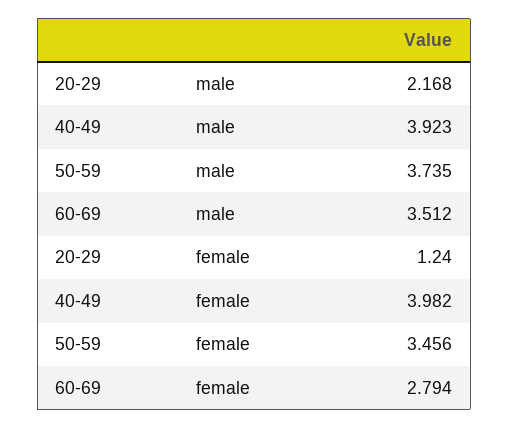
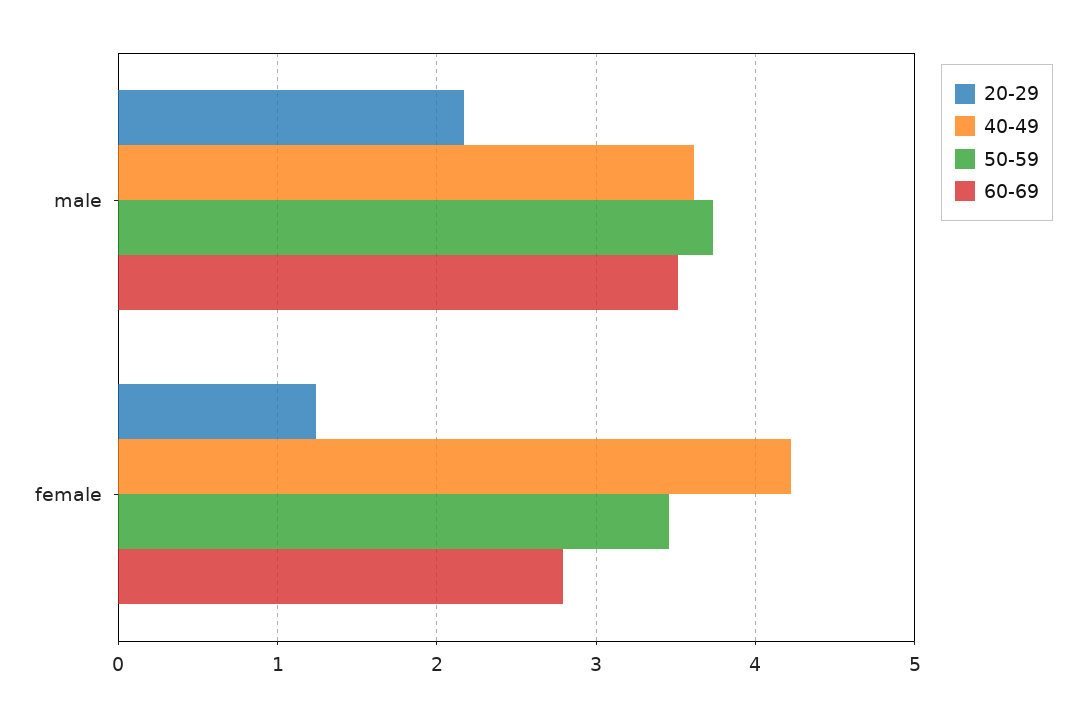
  {
    "20-29": {
      "male": 2.168,
      "female": 1.24
    },
    "40-49": {
-     "male": 3.923,
+     "male": 3.6,
-     "female": 3.982
+     "female": 4.2
    },
    "50-59": {
      "male": 3.735,
      "female": 3.456
    },
    "60-69": {
      "male": 3.512,
      "female": 2.794
    }
  }

